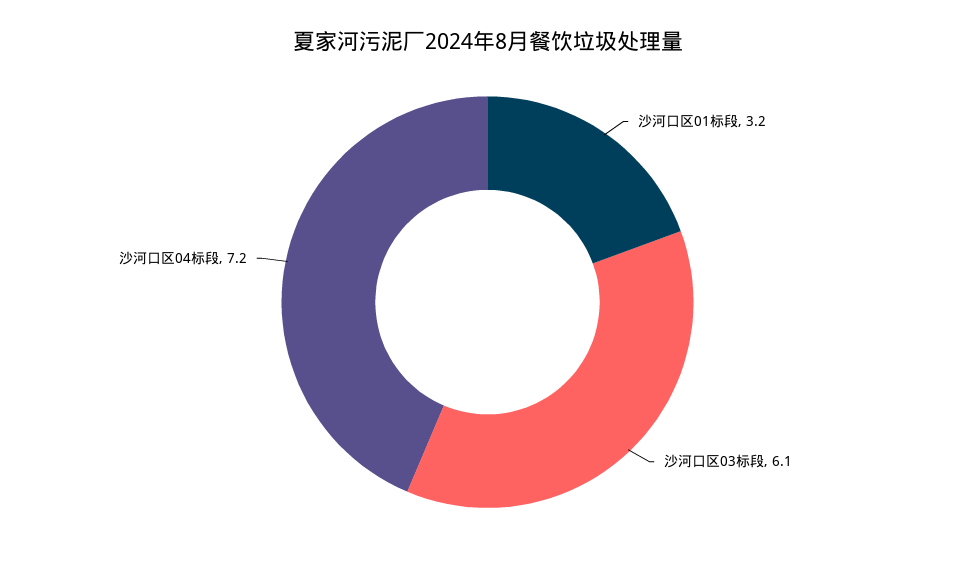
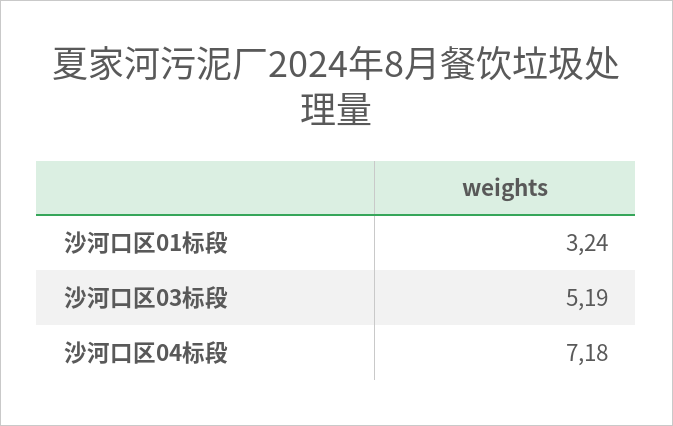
  {
    "沙河口区01标段": 3.24,
-   "沙河口区03标段": 6.1,
+   "沙河口区03标段": 5.19,
    "沙河口区04标段": 7.18
  }

